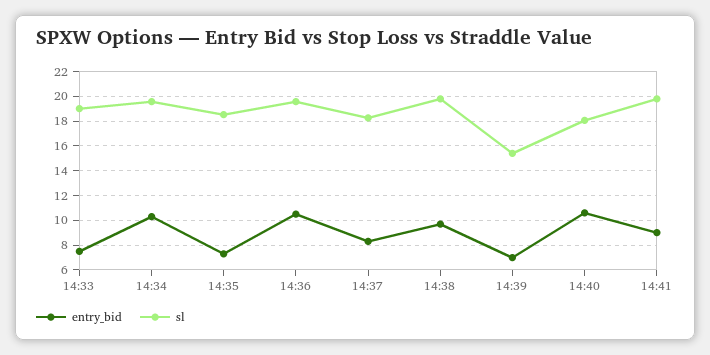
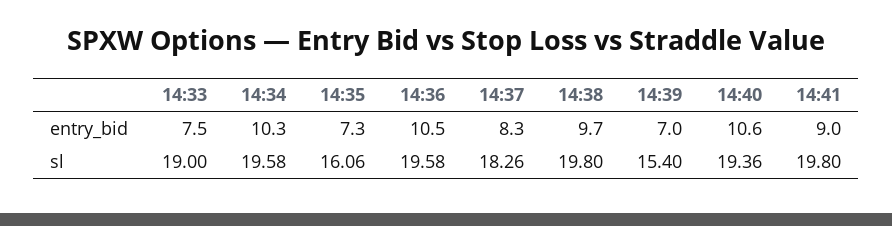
  {
    "entry_bid": {
      "14:33": 7.5,
      "14:34": 10.3,
      "14:35": 7.3,
      "14:36": 10.5,
      "14:37": 8.3,
      "14:38": 9.7,
      "14:39": 7,
      "14:40": 10.6,
      "14:41": 9
    },
    "sl": {
      "14:33": 19,
      "14:34": 19.58,
-     "14:35": 18.5,
+     "14:35": 16.06,
      "14:36": 19.58,
      "14:37": 18.26,
      "14:38": 19.8,
      "14:39": 15.4,
-     "14:40": 18,
+     "14:40": 19.36,
      "14:41": 19.8
    }
  }

